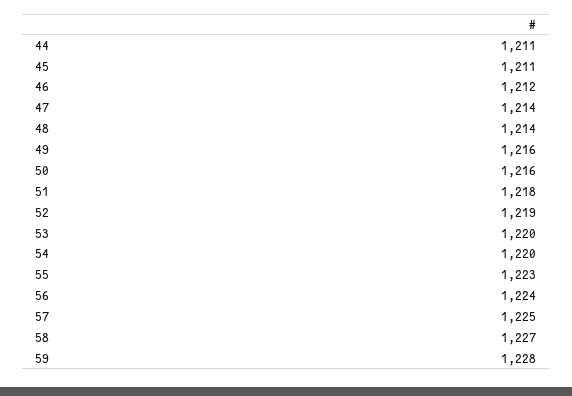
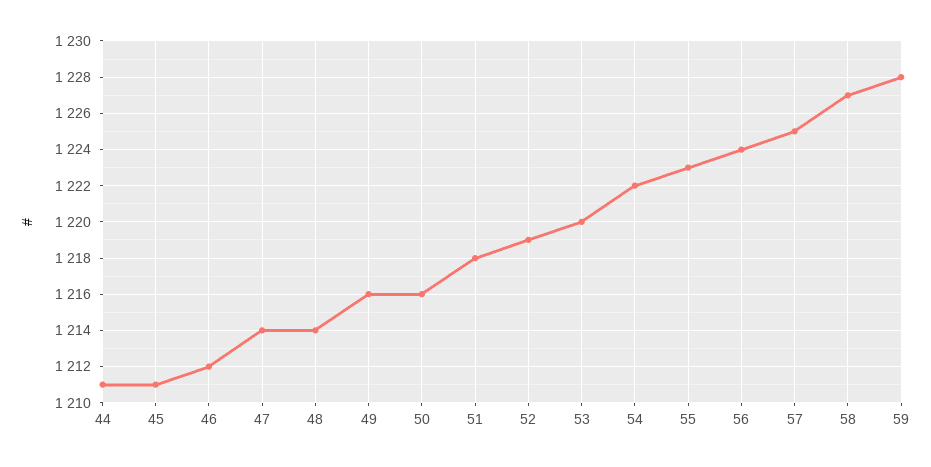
  {
    "44": 1211,
    "45": 1211,
    "46": 1212,
    "47": 1214,
    "48": 1214,
    "49": 1216,
    "50": 1216,
    "51": 1218,
    "52": 1219,
    "53": 1220,
-   "54": 1220,
+   "54": 1222,
    "55": 1223,
    "56": 1224,
    "57": 1225,
    "58": 1227,
    "59": 1228
  }

